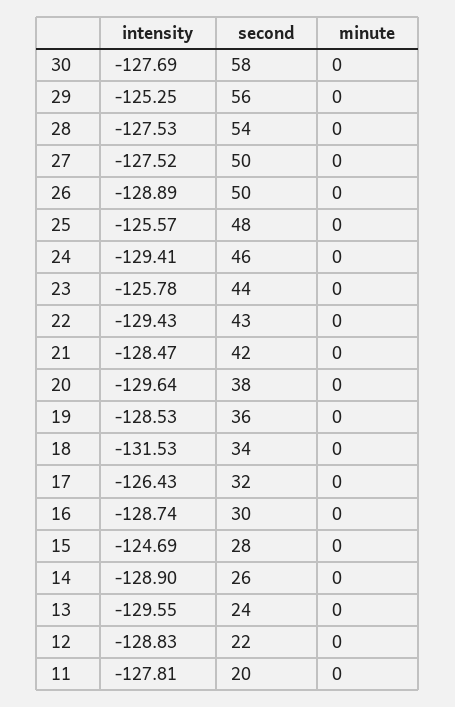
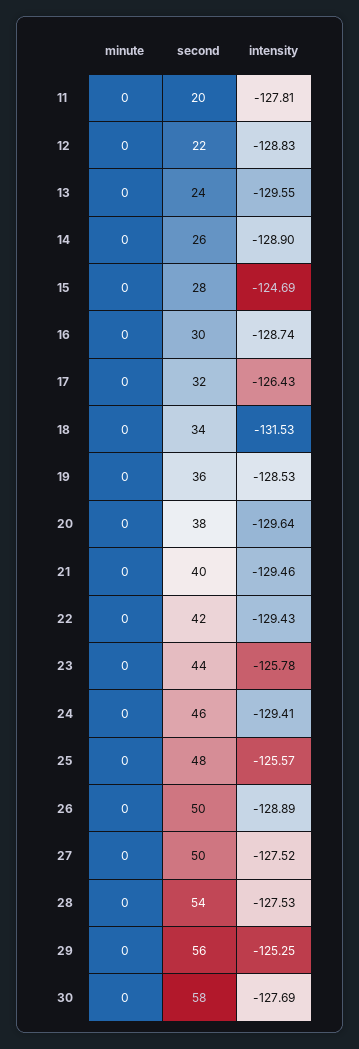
  {
    "intensity": {
      "30": -127.69,
      "29": -125.25,
      "28": -127.53,
      "27": -127.52,
      "26": -128.89,
      "25": -125.57,
      "24": -129.41,
      "23": -125.78,
      "22": -129.43,
-     "21": -128.47,
+     "21": -129.46,
      "20": -129.64,
      "19": -128.53,
      "18": -131.53,
      "17": -126.43,
      "16": -128.74,
      "15": -124.69,
      "14": -128.9,
      "13": -129.55,
      "12": -128.83,
      "11": -127.81
    },
    "second": {
      "30": 58,
      "29": 56,
      "28": 54,
      "27": 50,
      "26": 50,
      "25": 48,
      "24": 46,
      "23": 44,
-     "22": 43,
+     "22": 42,
-     "21": 42,
+     "21": 40,
      "20": 38,
      "19": 36,
      "18": 34,
      "17": 32,
      "16": 30,
      "15": 28,
      "14": 26,
      "13": 24,
      "12": 22,
      "11": 20
    },
    "minute": {
      "30": 0,
      "29": 0,
      "28": 0,
      "27": 0,
      "26": 0,
      "25": 0,
      "24": 0,
      "23": 0,
      "22": 0,
      "21": 0,
      "20": 0,
      "19": 0,
      "18": 0,
      "17": 0,
      "16": 0,
      "15": 0,
      "14": 0,
      "13": 0,
      "12": 0,
      "11": 0
    }
  }

